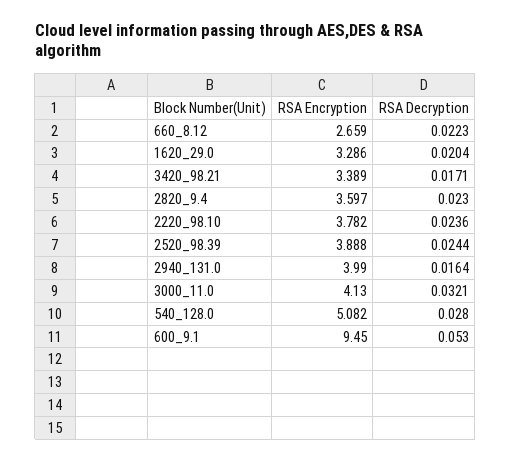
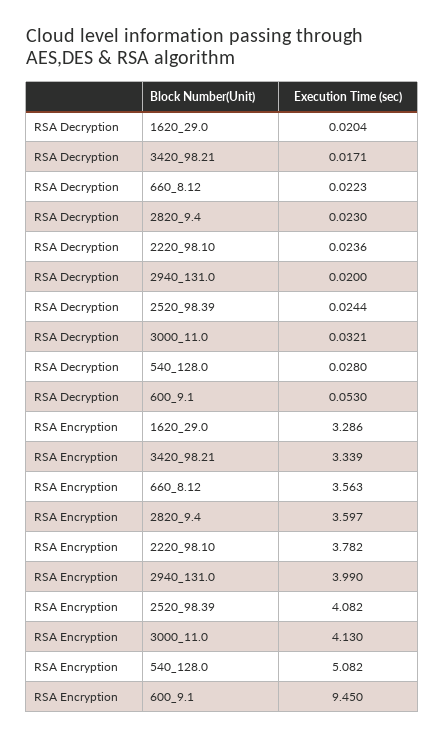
  {
    "RSA Encryption": {
-     "660_8.12": 2.659,
+     "660_8.12": 3.563,
      "1620_29.0": 3.286,
-     "3420_98.21": 3.389,
+     "3420_98.21": 3.339,
      "2820_9.4": 3.597,
      "2220_98.10": 3.782,
-     "2520_98.39": 3.888,
+     "2520_98.39": 4.082,
      "2940_131.0": 3.99,
      "3000_11.0": 4.13,
      "540_128.0": 5.082,
      "600_9.1": 9.45
    },
    "RSA Decryption": {
      "660_8.12": 0.0223,
      "1620_29.0": 0.0204,
      "3420_98.21": 0.0171,
      "2820_9.4": 0.023,
      "2220_98.10": 0.0236,
      "2520_98.39": 0.0244,
-     "2940_131.0": 0.0164,
+     "2940_131.0": 0.02,
      "3000_11.0": 0.0321,
      "540_128.0": 0.028,
      "600_9.1": 0.053
    }
  }

